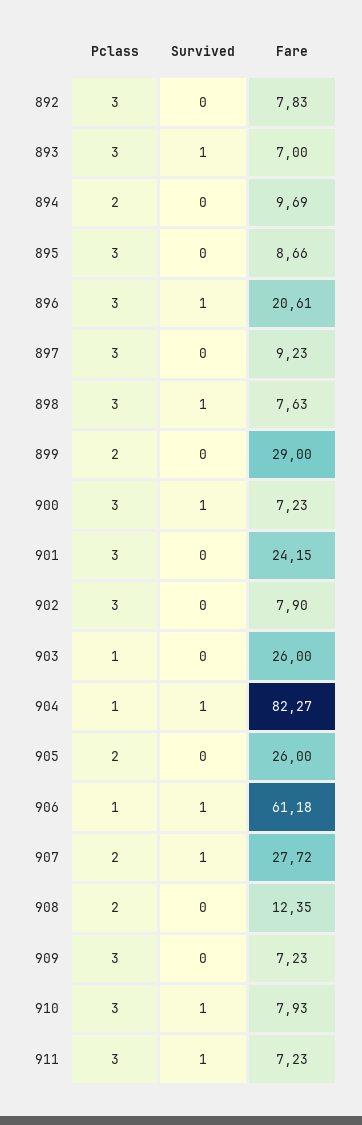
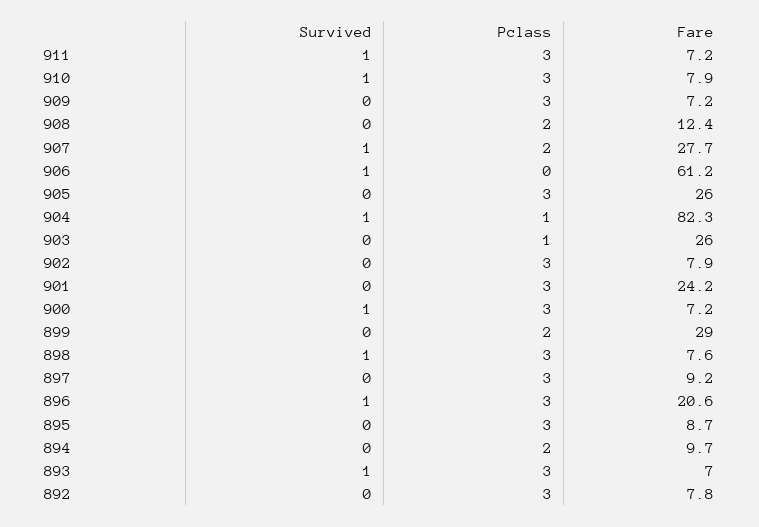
  {
    "Pclass": {
      "892": 3,
      "893": 3,
      "894": 2,
      "895": 3,
      "896": 3,
      "897": 3,
      "898": 3,
      "899": 2,
      "900": 3,
      "901": 3,
      "902": 3,
      "903": 1,
      "904": 1,
-     "905": 2,
+     "905": 3,
-     "906": 1,
+     "906": 0,
      "907": 2,
      "908": 2,
      "909": 3,
      "910": 3,
      "911": 3
    },
    "Survived": {
      "892": 0,
      "893": 1,
      "894": 0,
      "895": 0,
      "896": 1,
      "897": 0,
      "898": 1,
      "899": 0,
      "900": 1,
      "901": 0,
      "902": 0,
      "903": 0,
      "904": 1,
      "905": 0,
      "906": 1,
      "907": 1,
      "908": 0,
      "909": 0,
      "910": 1,
      "911": 1
    },
    "Fare": {
      "892": 7.83,
      "893": 7,
      "894": 9.69,
      "895": 8.66,
      "896": 20.61,
      "897": 9.23,
      "898": 7.63,
      "899": 29,
      "900": 7.23,
      "901": 24.15,
      "902": 7.9,
      "903": 26,
      "904": 82.27,
      "905": 26,
      "906": 61.18,
      "907": 27.72,
      "908": 12.35,
      "909": 7.23,
      "910": 7.93,
      "911": 7.23
    }
  }

